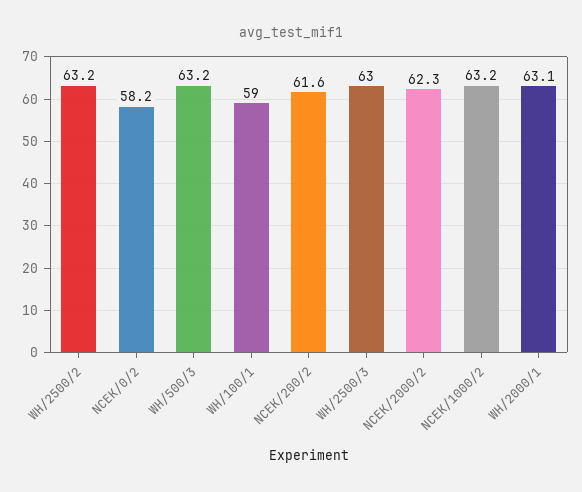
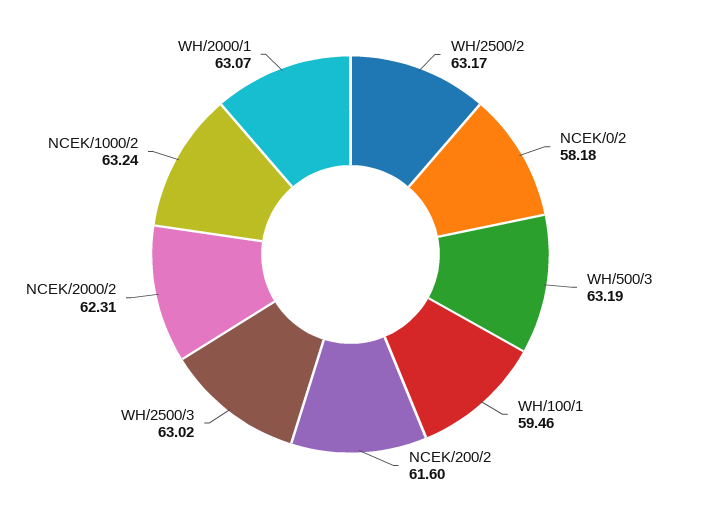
  {
    "WH/2500/2": 63.17,
    "NCEK/0/2": 58.18,
    "WH/500/3": 63.19,
-   "WH/100/1": 59,
+   "WH/100/1": 59.46,
    "NCEK/200/2": 61.6,
    "WH/2500/3": 63.02,
    "NCEK/2000/2": 62.31,
    "NCEK/1000/2": 63.24,
    "WH/2000/1": 63.07
  }

